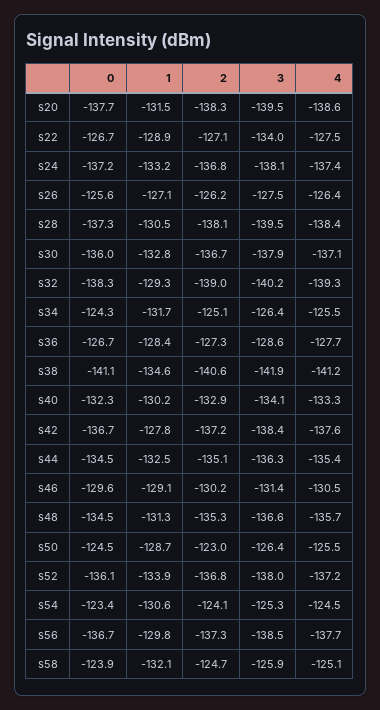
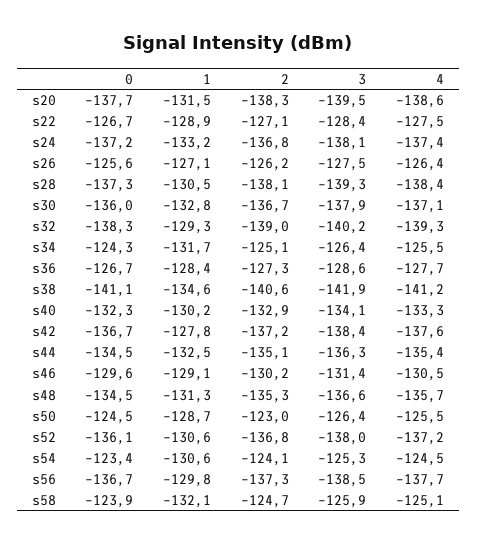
  {
    "0": {
      "s20": -137.7,
      "s22": -126.7,
      "s24": -137.2,
      "s26": -125.6,
      "s28": -137.3,
      "s30": -136,
      "s32": -138.3,
      "s34": -124.3,
      "s36": -126.7,
      "s38": -141.1,
      "s40": -132.3,
      "s42": -136.7,
      "s44": -134.5,
      "s46": -129.6,
      "s48": -134.5,
      "s50": -124.5,
      "s52": -136.1,
      "s54": -123.4,
      "s56": -136.7,
      "s58": -123.9
    },
    "1": {
      "s20": -131.5,
      "s22": -128.9,
      "s24": -133.2,
      "s26": -127.1,
      "s28": -130.5,
      "s30": -132.8,
      "s32": -129.3,
      "s34": -131.7,
      "s36": -128.4,
      "s38": -134.6,
      "s40": -130.2,
      "s42": -127.8,
      "s44": -132.5,
      "s46": -129.1,
      "s48": -131.3,
      "s50": -128.7,
-     "s52": -133.9,
+     "s52": -130.6,
      "s54": -130.6,
      "s56": -129.8,
      "s58": -132.1
    },
    "2": {
      "s20": -138.3,
      "s22": -127.1,
      "s24": -136.8,
      "s26": -126.2,
      "s28": -138.1,
      "s30": -136.7,
      "s32": -139,
      "s34": -125.1,
      "s36": -127.3,
      "s38": -140.6,
      "s40": -132.9,
      "s42": -137.2,
      "s44": -135.1,
      "s46": -130.2,
      "s48": -135.3,
      "s50": -123,
      "s52": -136.8,
      "s54": -124.1,
      "s56": -137.3,
      "s58": -124.7
    },
    "3": {
      "s20": -139.5,
-     "s22": -134,
+     "s22": -128.4,
      "s24": -138.1,
      "s26": -127.5,
-     "s28": -139.5,
+     "s28": -139.3,
      "s30": -137.9,
      "s32": -140.2,
      "s34": -126.4,
      "s36": -128.6,
      "s38": -141.9,
      "s40": -134.1,
      "s42": -138.4,
      "s44": -136.3,
      "s46": -131.4,
      "s48": -136.6,
      "s50": -126.4,
      "s52": -138,
      "s54": -125.3,
      "s56": -138.5,
      "s58": -125.9
    },
    "4": {
      "s20": -138.6,
      "s22": -127.5,
      "s24": -137.4,
      "s26": -126.4,
      "s28": -138.4,
      "s30": -137.1,
      "s32": -139.3,
      "s34": -125.5,
      "s36": -127.7,
      "s38": -141.2,
      "s40": -133.3,
      "s42": -137.6,
      "s44": -135.4,
      "s46": -130.5,
      "s48": -135.7,
      "s50": -125.5,
      "s52": -137.2,
      "s54": -124.5,
      "s56": -137.7,
      "s58": -125.1
    }
  }

